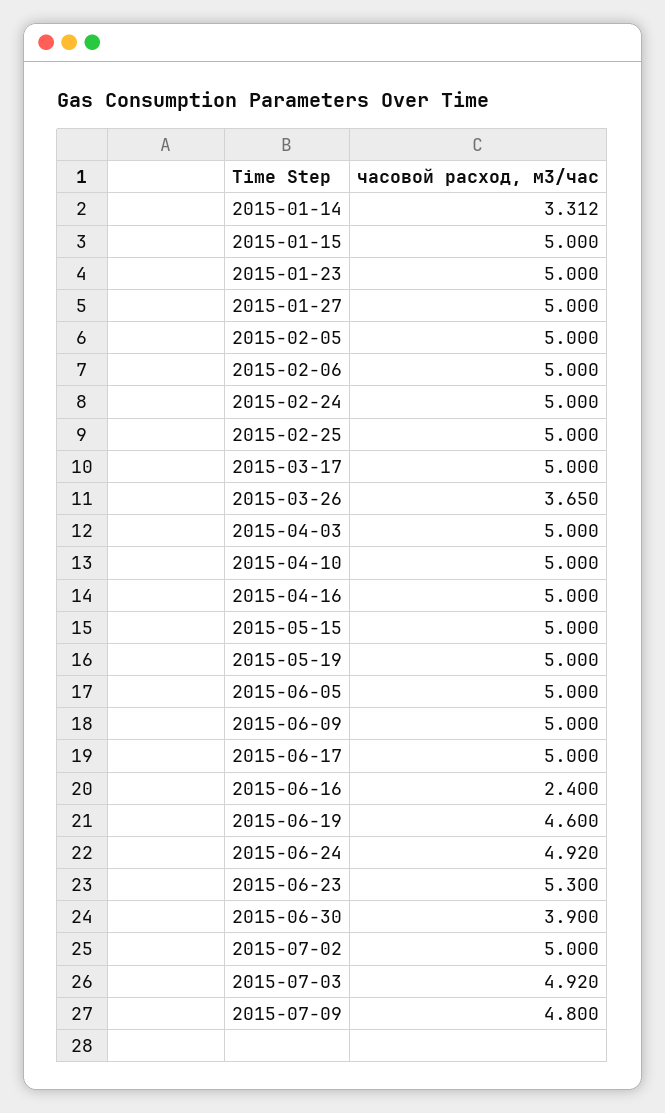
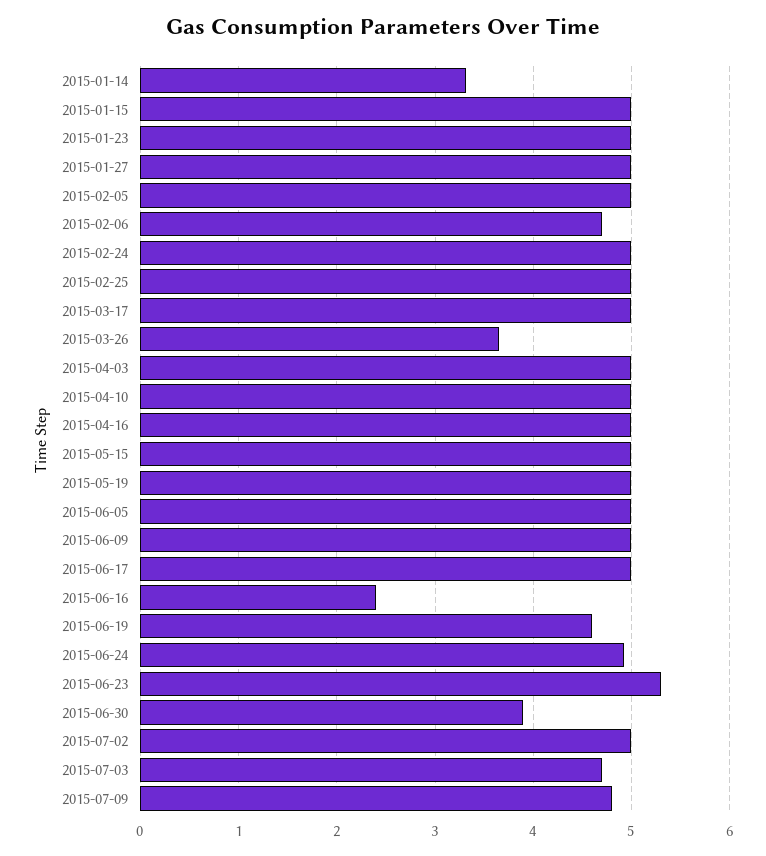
  {
    "2015-01-14": 3.312,
    "2015-01-15": 5,
    "2015-01-23": 5,
    "2015-01-27": 5,
    "2015-02-05": 5,
-   "2015-02-06": 5,
+   "2015-02-06": 4.7,
    "2015-02-24": 5,
    "2015-02-25": 5,
    "2015-03-17": 5,
    "2015-03-26": 3.65,
    "2015-04-03": 5,
    "2015-04-10": 5,
    "2015-04-16": 5,
    "2015-05-15": 5,
    "2015-05-19": 5,
    "2015-06-05": 5,
    "2015-06-09": 5,
    "2015-06-17": 5,
    "2015-06-16": 2.4,
    "2015-06-19": 4.6,
    "2015-06-24": 4.92,
    "2015-06-23": 5.3,
    "2015-06-30": 3.9,
    "2015-07-02": 5,
-   "2015-07-03": 4.92,
+   "2015-07-03": 4.7,
    "2015-07-09": 4.8
  }

